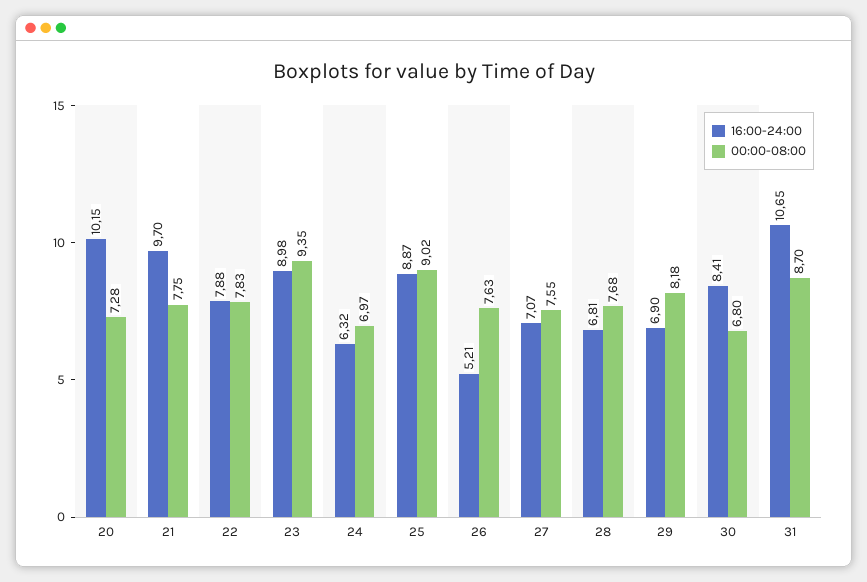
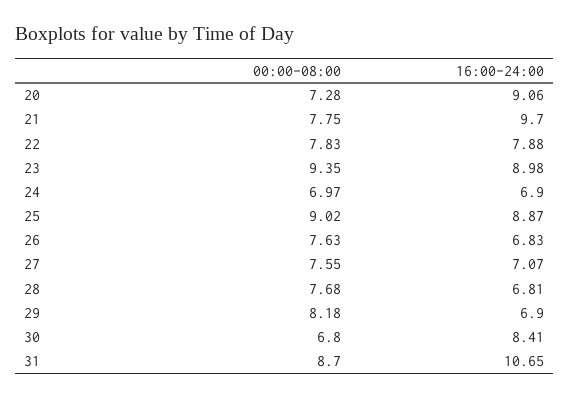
  {
    "16:00-24:00": {
-     "20": 10.15,
+     "20": 9.06,
      "21": 9.7,
      "22": 7.88,
      "23": 8.98,
-     "24": 6.32,
+     "24": 6.9,
      "25": 8.87,
-     "26": 5.21,
+     "26": 6.83,
      "27": 7.07,
      "28": 6.81,
      "29": 6.9,
      "30": 8.41,
      "31": 10.65
    },
    "00:00-08:00": {
      "20": 7.28,
      "21": 7.75,
      "22": 7.83,
      "23": 9.35,
      "24": 6.97,
      "25": 9.02,
      "26": 7.63,
      "27": 7.55,
      "28": 7.68,
      "29": 8.18,
      "30": 6.8,
      "31": 8.7
    }
  }

